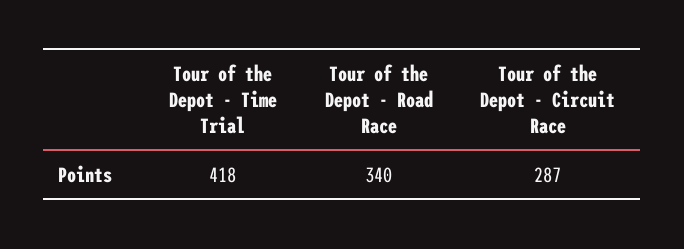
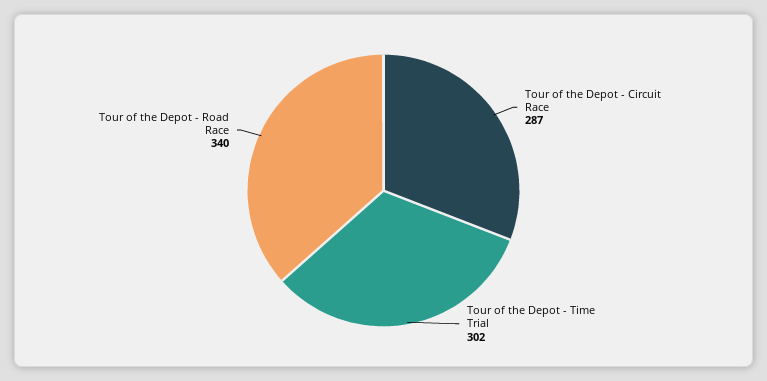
  {
-   "Tour of the Depot - Time Trial": 418,
+   "Tour of the Depot - Time Trial": 302,
    "Tour of the Depot - Road Race": 340,
    "Tour of the Depot - Circuit Race": 287
  }

